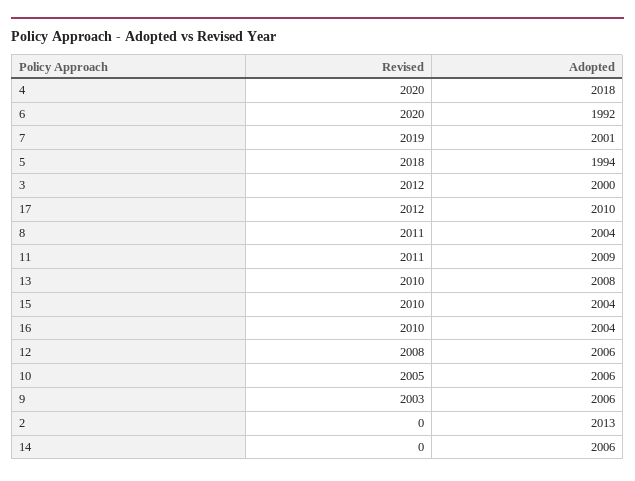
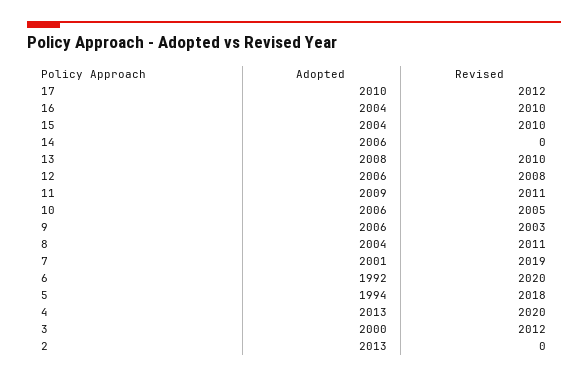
  {
    "Revised": {
      "4": 2020,
      "6": 2020,
      "7": 2019,
      "5": 2018,
      "3": 2012,
      "17": 2012,
      "8": 2011,
      "11": 2011,
      "13": 2010,
      "15": 2010,
      "16": 2010,
      "12": 2008,
      "10": 2005,
      "9": 2003,
      "2": 0,
      "14": 0
    },
    "Adopted": {
-     "4": 2018,
+     "4": 2013,
      "6": 1992,
      "7": 2001,
      "5": 1994,
      "3": 2000,
      "17": 2010,
      "8": 2004,
      "11": 2009,
      "13": 2008,
      "15": 2004,
      "16": 2004,
      "12": 2006,
      "10": 2006,
      "9": 2006,
      "2": 2013,
      "14": 2006
    }
  }

